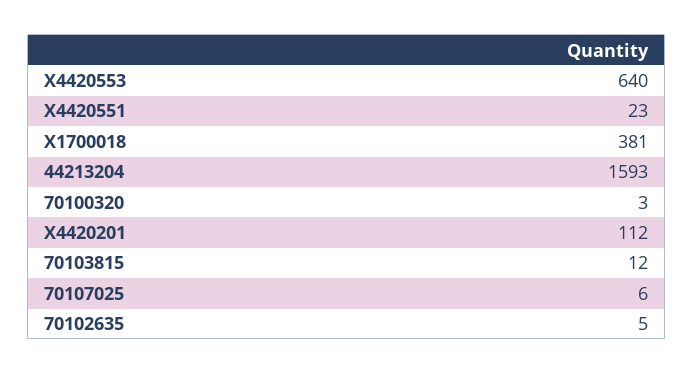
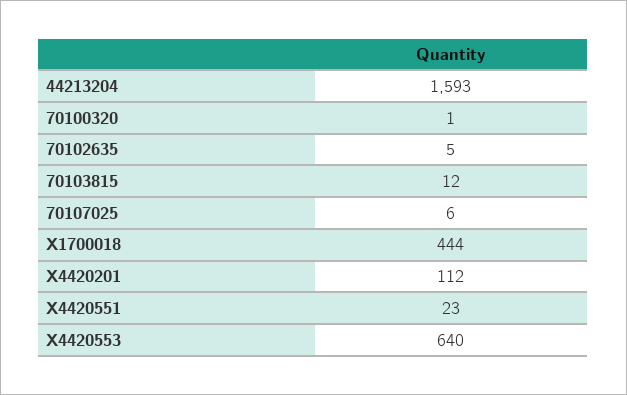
  {
    "X4420553": 640,
    "X4420551": 23,
-   "X1700018": 381,
+   "X1700018": 444,
    "44213204": 1593,
-   "70100320": 3,
+   "70100320": 1,
    "X4420201": 112,
    "70103815": 12,
    "70107025": 6,
    "70102635": 5
  }

